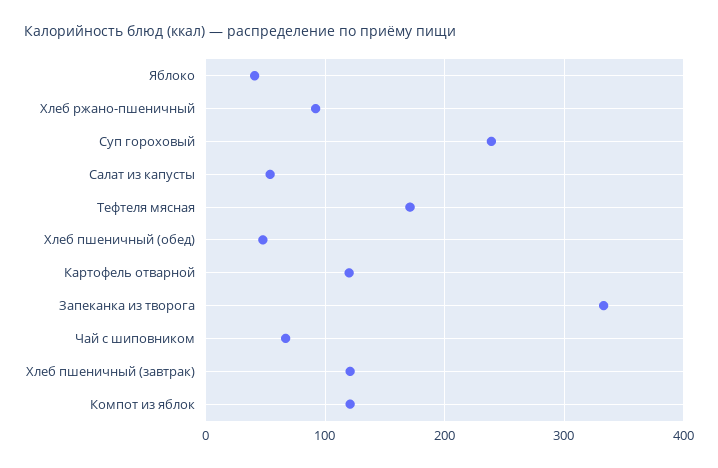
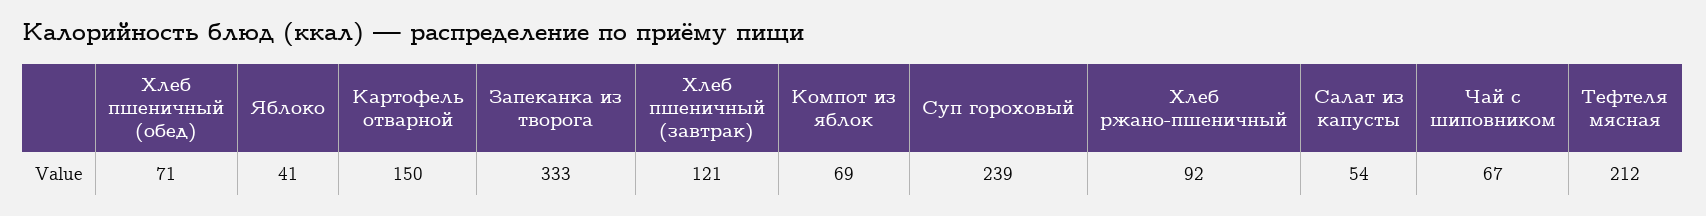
  {
    "Яблоко": 41,
    "Хлеб ржано-пшеничный": 92,
    "Суп гороховый": 239,
    "Салат из капусты": 54,
-   "Тефтеля мясная": 170,
+   "Тефтеля мясная": 212,
-   "Хлеб пшеничный (обед)": 50,
+   "Хлеб пшеничный (обед)": 71,
-   "Картофель отварной": 120,
+   "Картофель отварной": 150,
    "Запеканка из творога": 333,
    "Чай с шиповником": 67,
    "Хлеб пшеничный (завтрак)": 121,
-   "Компот из яблок": 120
+   "Компот из яблок": 69
  }

